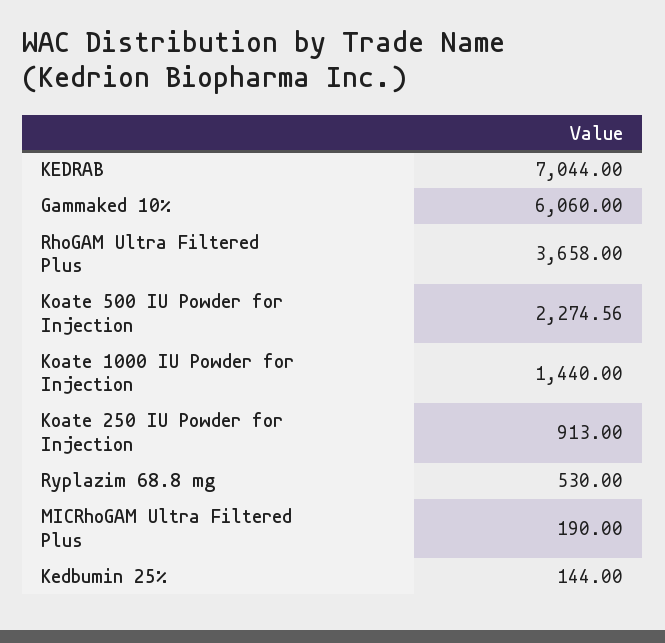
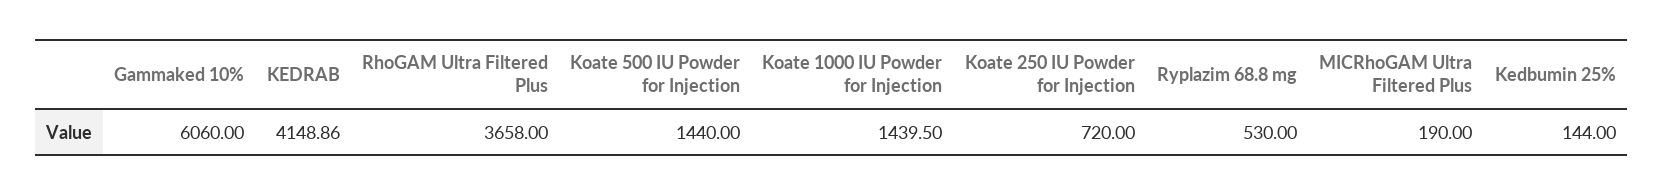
  {
-   "KEDRAB": 7044,
+   "KEDRAB": 4148.86,
    "Gammaked 10%": 6060,
    "RhoGAM Ultra Filtered Plus": 3658,
-   "Koate 500 IU Powder for Injection": 2274.56,
+   "Koate 500 IU Powder for Injection": 1440,
-   "Koate 1000 IU Powder for Injection": 1440,
+   "Koate 1000 IU Powder for Injection": 1439.5,
-   "Koate 250 IU Powder for Injection": 913,
+   "Koate 250 IU Powder for Injection": 720,
    "Ryplazim 68.8 mg": 530,
    "MICRhoGAM Ultra Filtered Plus": 190,
    "Kedbumin 25%": 144
  }

